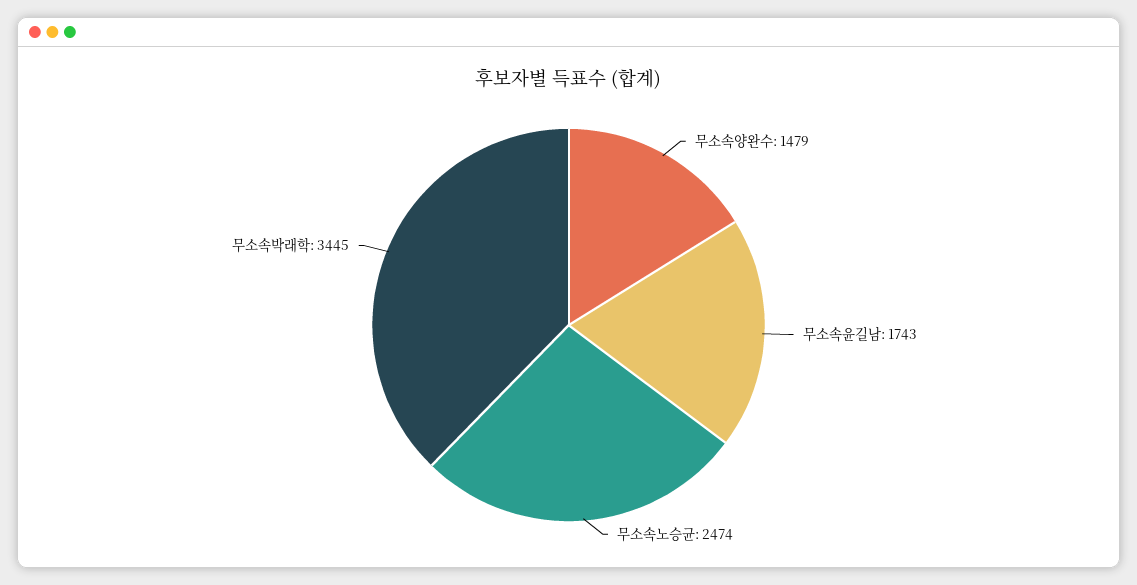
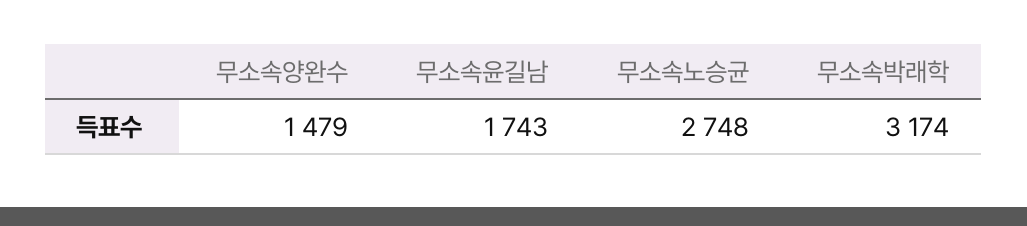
  {
    "무소속양완수": 1479,
    "무소속윤길남": 1743,
-   "무소속노승균": 2474,
+   "무소속노승균": 2748,
-   "무소속박래학": 3445
+   "무소속박래학": 3174
  }

